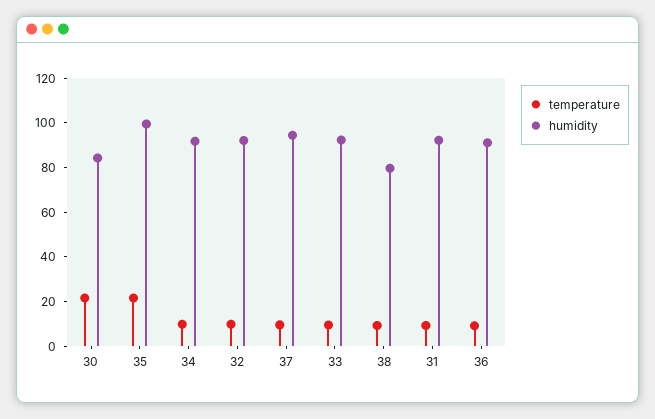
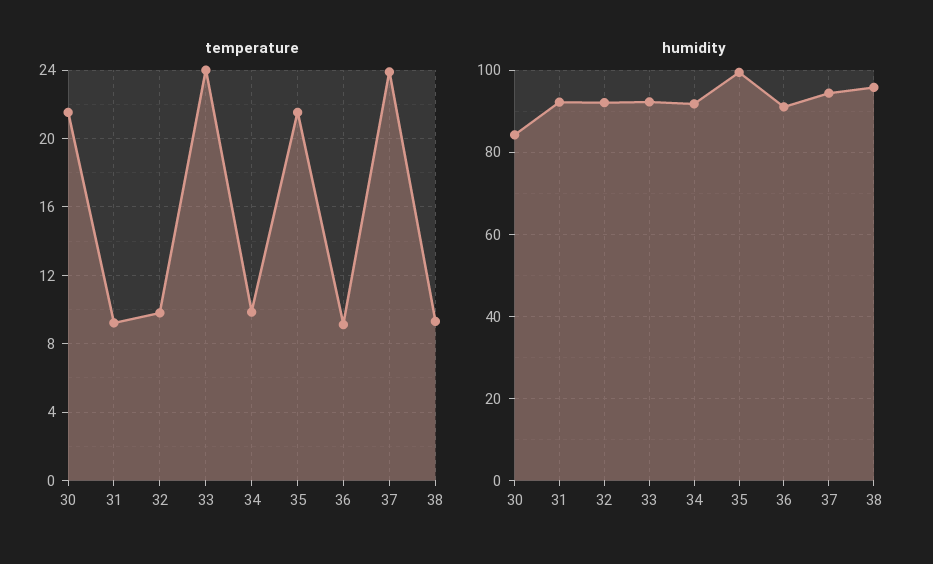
  {
    "temperature": {
      "30": 21.5,
      "35": 21.5,
      "34": 10,
      "32": 10,
-     "37": 10,
+     "37": 24,
-     "33": 10,
+     "33": 24,
      "38": 9.5,
      "31": 9,
      "36": 9
    },
    "humidity": {
      "30": 84,
      "35": 100,
      "34": 92,
      "32": 92,
      "37": 94,
      "33": 92,
-     "38": 80,
+     "38": 96,
      "31": 92,
      "36": 92
    }
  }

